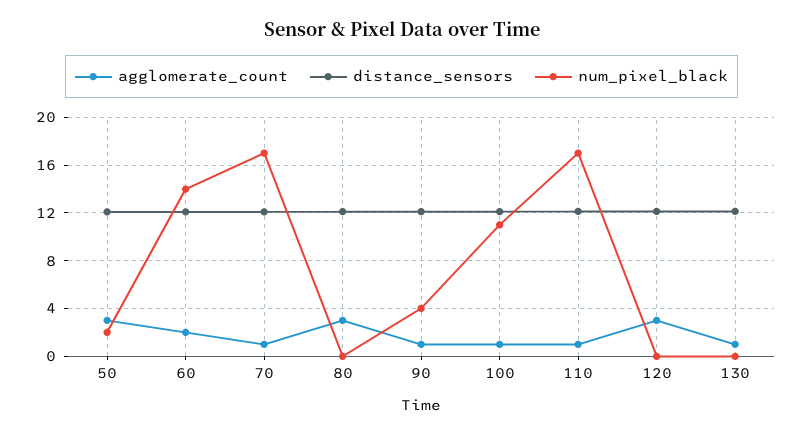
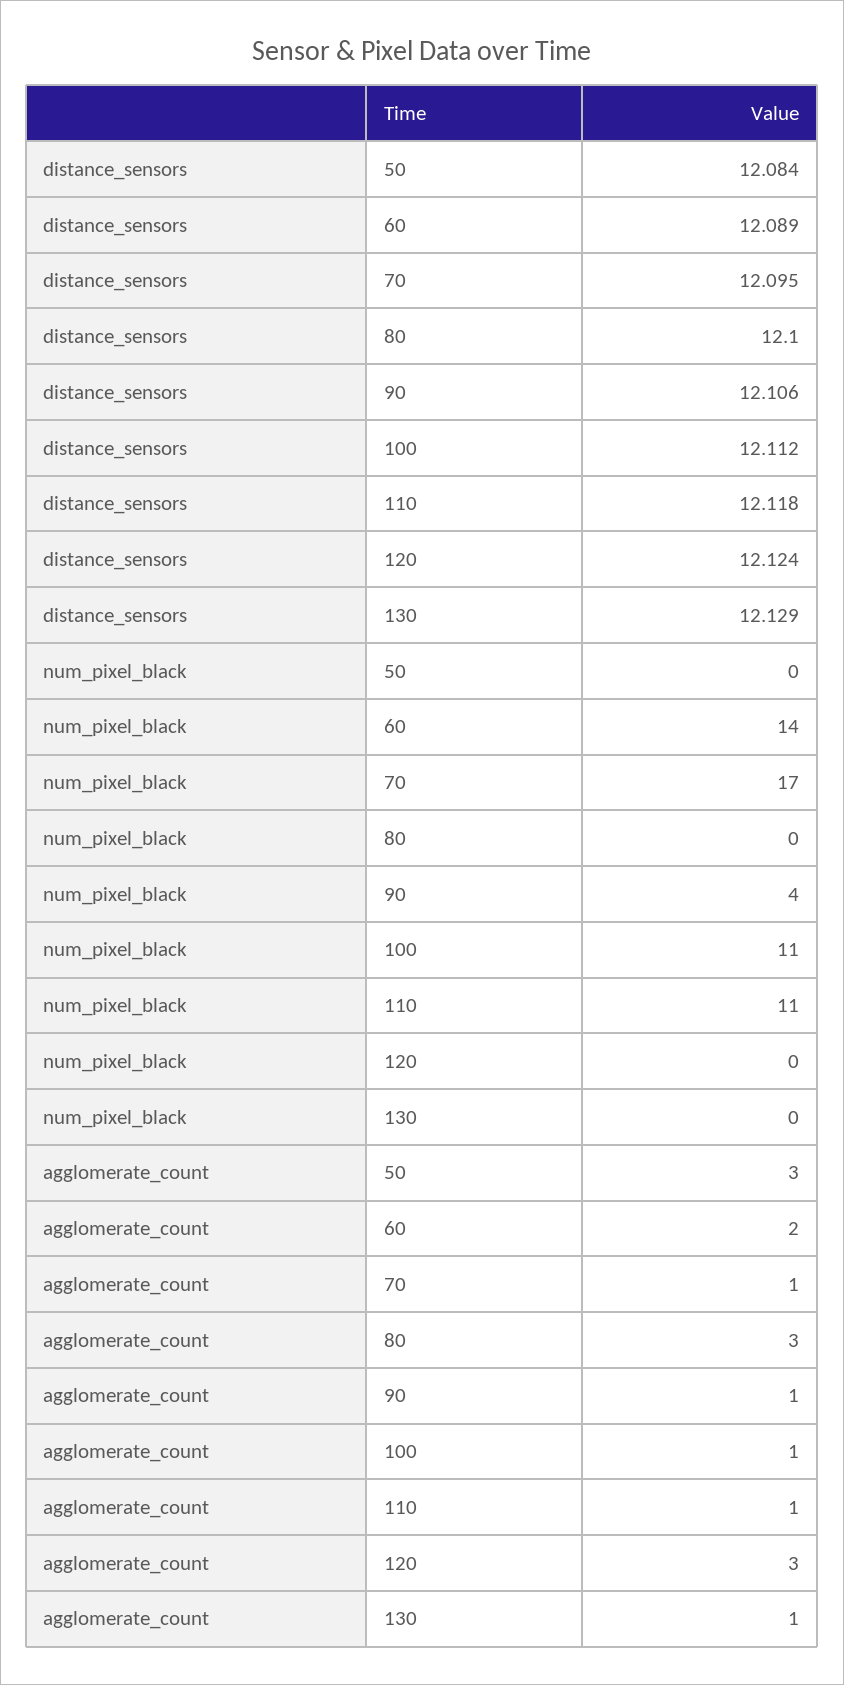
  {
    "agglomerate_count": {
      "50": 3,
      "60": 2,
      "70": 1,
      "80": 3,
      "90": 1,
      "100": 1,
      "110": 1,
      "120": 3,
      "130": 1
    },
    "distance_sensors": {
      "50": 12.084,
      "60": 12.089,
      "70": 12.095,
      "80": 12.1,
      "90": 12.106,
      "100": 12.112,
      "110": 12.118,
      "120": 12.124,
      "130": 12.129
    },
    "num_pixel_black": {
-     "50": 2,
+     "50": 0,
      "60": 14,
      "70": 17,
      "80": 0,
      "90": 4,
      "100": 11,
-     "110": 17,
+     "110": 11,
      "120": 0,
      "130": 0
    }
  }

